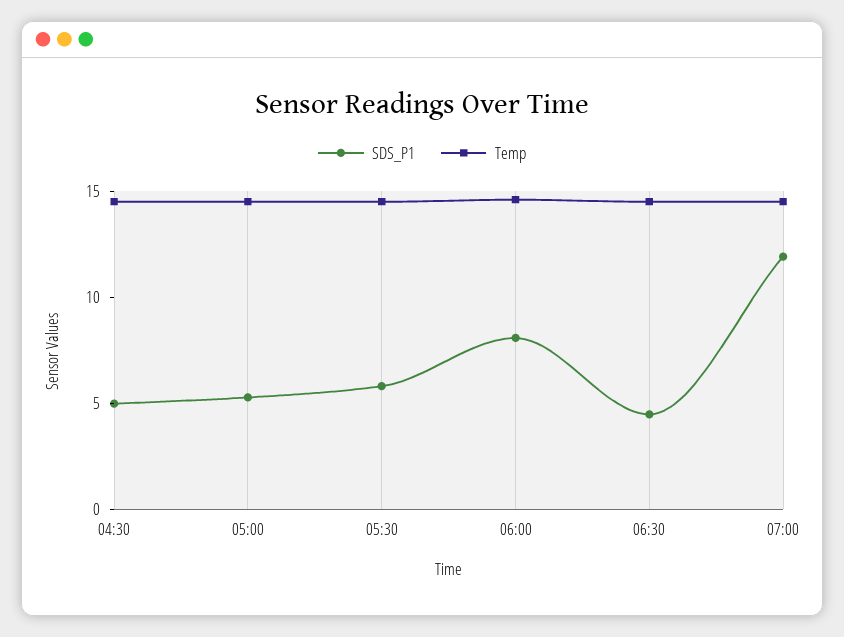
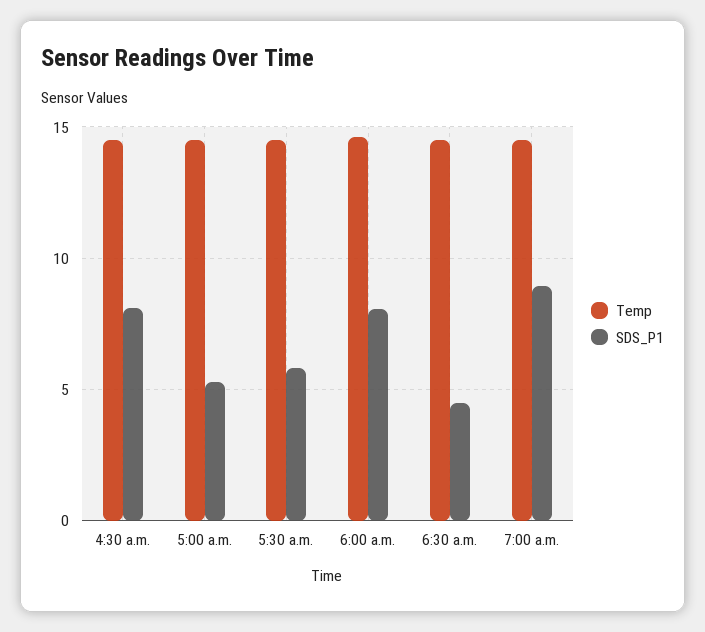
  {
    "SDS_P1": {
-     "04:30": 5,
+     "04:30": 8,
      "05:00": 5.5,
      "05:30": 6,
      "06:00": 8,
      "06:30": 4.5,
-     "07:00": 12
+     "07:00": 9
    },
    "Temp": {
      "04:30": 14.5,
      "05:00": 14.5,
      "05:30": 14.5,
      "06:00": 14.5,
      "06:30": 14.5,
      "07:00": 14.5
    }
  }

